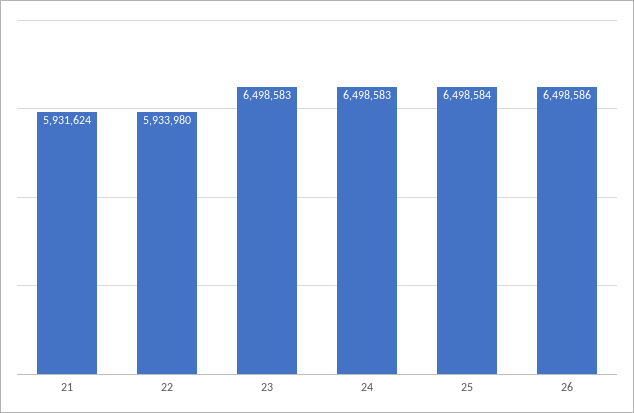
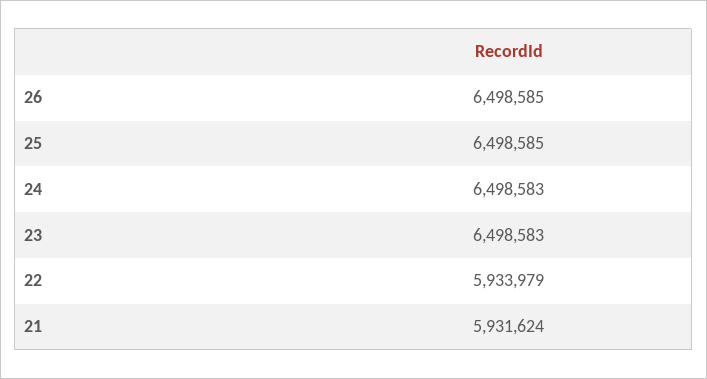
  {
    "21": 5931624,
-   "22": 5933980,
+   "22": 5933979,
    "23": 6498583,
    "24": 6498583,
-   "25": 6498584,
+   "25": 6498585,
-   "26": 6498586
+   "26": 6498585
  }

